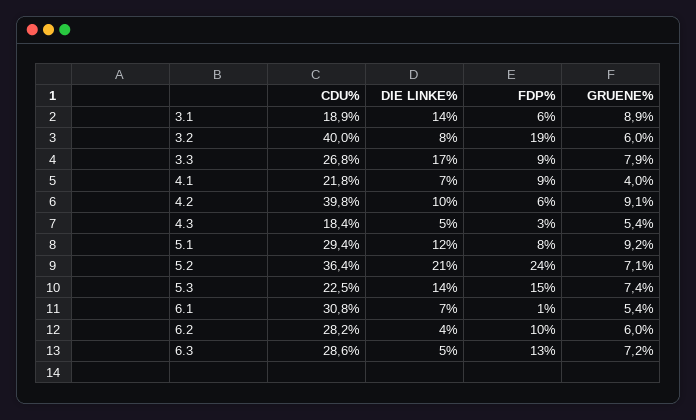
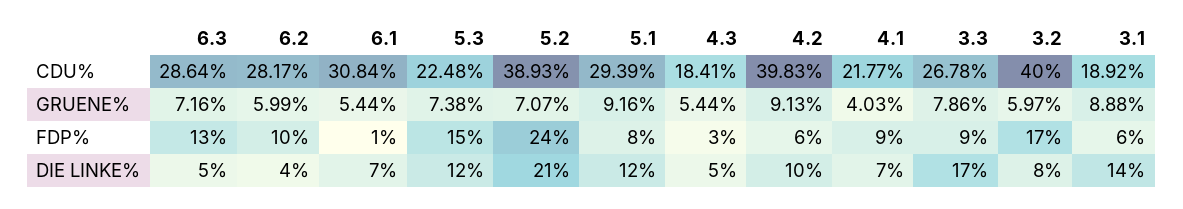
  {
    "CDU%": {
      "3.1": 18.92,
      "3.2": 40,
      "3.3": 26.78,
      "4.1": 21.77,
      "4.2": 39.83,
      "4.3": 18.41,
      "5.1": 29.39,
-     "5.2": 36.4,
+     "5.2": 38.93,
      "5.3": 22.48,
      "6.1": 30.84,
      "6.2": 28.17,
      "6.3": 28.64
    },
    "DIE LINKE%": {
      "3.1": 14,
      "3.2": 8,
      "3.3": 17,
      "4.1": 7,
      "4.2": 10,
      "4.3": 5,
      "5.1": 12,
      "5.2": 21,
-     "5.3": 14,
+     "5.3": 12,
      "6.1": 7,
      "6.2": 4,
      "6.3": 5
    },
    "FDP%": {
      "3.1": 6,
-     "3.2": 19,
+     "3.2": 17,
      "3.3": 9,
      "4.1": 9,
      "4.2": 6,
      "4.3": 3,
      "5.1": 8,
      "5.2": 24,
      "5.3": 15,
      "6.1": 1,
      "6.2": 10,
      "6.3": 13
    },
    "GRUENE%": {
      "3.1": 8.88,
      "3.2": 5.97,
      "3.3": 7.86,
      "4.1": 4.03,
      "4.2": 9.13,
      "4.3": 5.44,
      "5.1": 9.16,
      "5.2": 7.07,
      "5.3": 7.38,
      "6.1": 5.44,
      "6.2": 5.99,
      "6.3": 7.16
    }
  }

